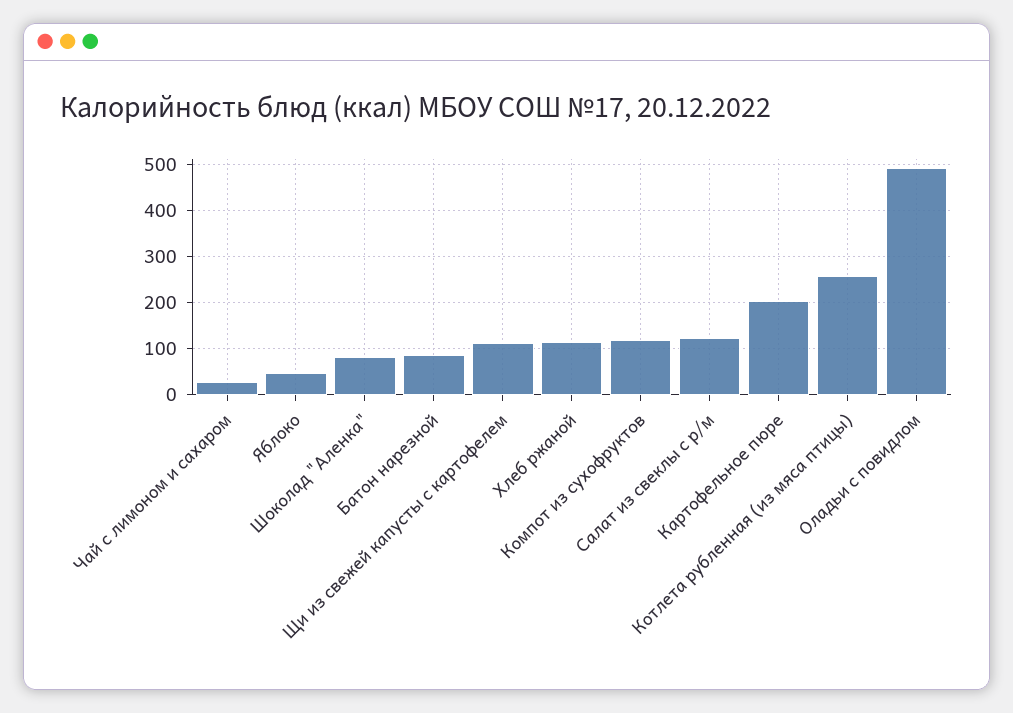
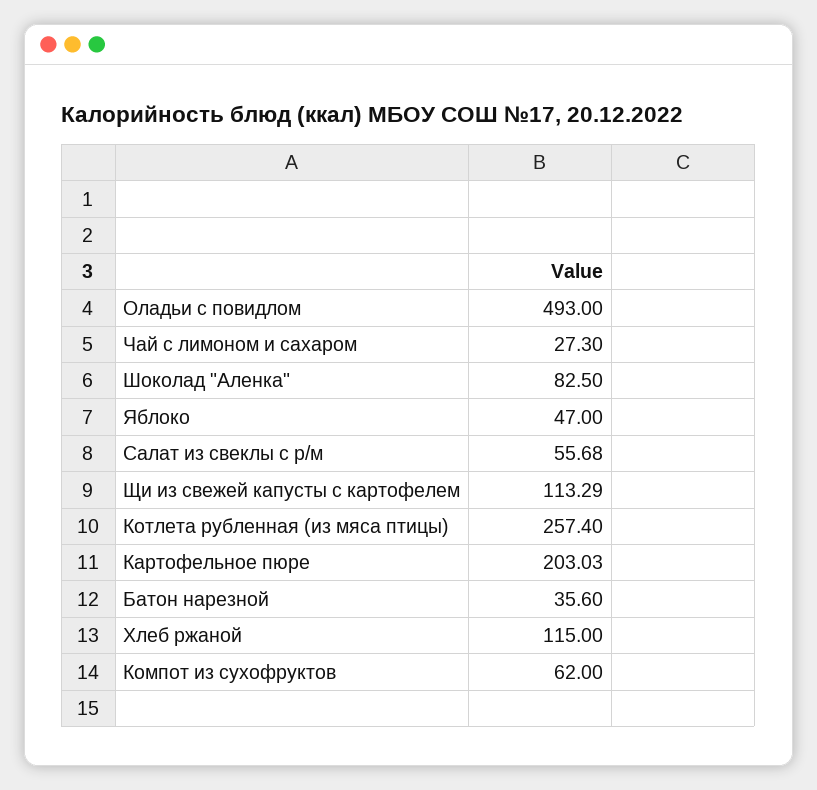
  {
    "Чай с лимоном и сахаром": 27.3,
    "Яблоко": 47,
    "Шоколад \"Аленка\"": 82.5,
-   "Батон нарезной": 80,
+   "Батон нарезной": 35.6,
    "Щи из свежей капусты с картофелем": 113.29,
    "Хлеб ржаной": 115,
-   "Компот из сухофруктов": 120,
+   "Компот из сухофруктов": 62,
-   "Салат из свеклы с р/м": 120,
+   "Салат из свеклы с р/м": 55.68,
    "Картофельное пюре": 203.03,
    "Котлета рубленная (из мяса птицы)": 257.4,
    "Оладьи с повидлом": 493
  }

